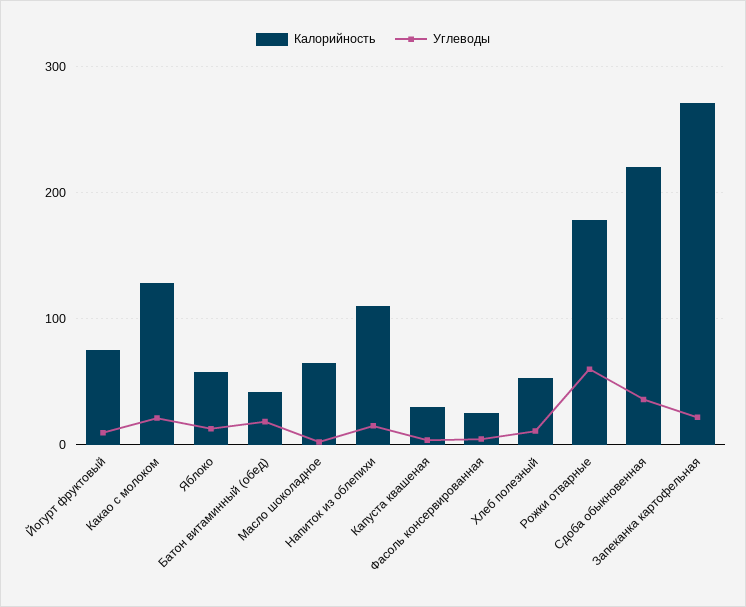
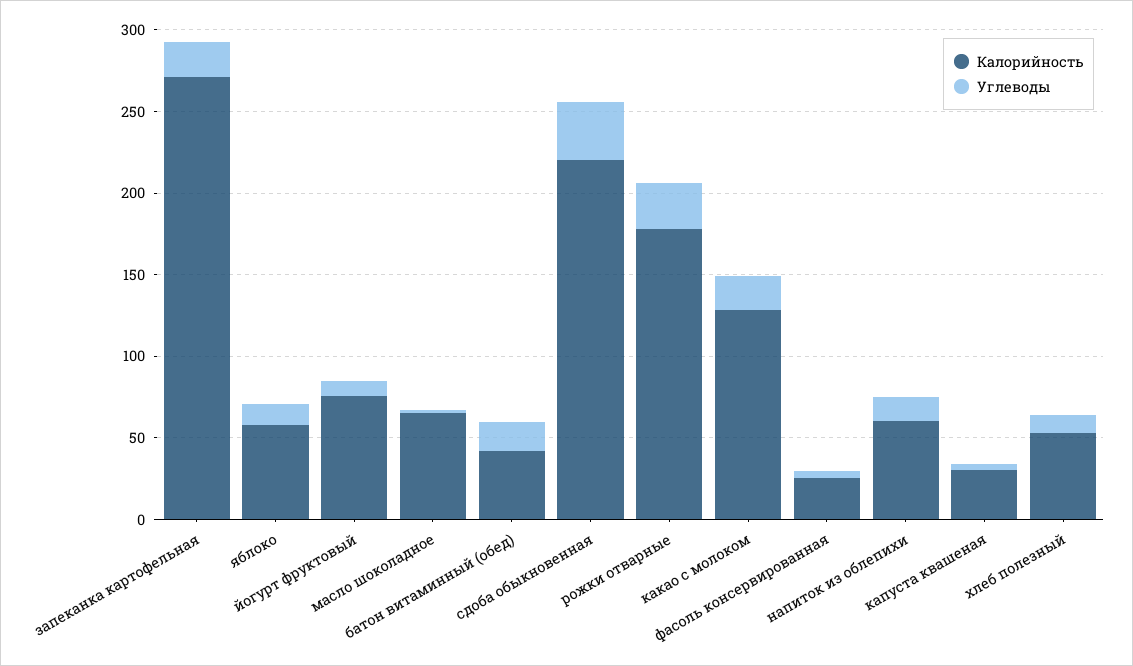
  {
    "Калорийность": {
      "Йогурт фруктовый": 80,
      "Какао с молоком": 130,
      "Яблоко": 60,
      "Батон витаминный (обед)": 40,
      "Масло шоколадное": 70,
-     "Напиток из облепихи": 110,
+     "Напиток из облепихи": 60,
      "Капуста квашеная": 30,
      "Фасоль консервированная": 30,
      "Хлеб полезный": 50,
      "Рожки отварные": 180,
      "Сдоба обыкновенная": 220,
      "Запеканка картофельная": 270
    },
    "Углеводы": {
      "Йогурт фруктовый": 10,
      "Какао с молоком": 20,
      "Яблоко": 10,
      "Батон витаминный (обед)": 20,
      "Масло шоколадное": 0,
      "Напиток из облепихи": 20,
      "Капуста квашеная": 0,
      "Фасоль консервированная": 0,
      "Хлеб полезный": 10,
-     "Рожки отварные": 60,
+     "Рожки отварные": 30,
      "Сдоба обыкновенная": 40,
      "Запеканка картофельная": 20
    }
  }

